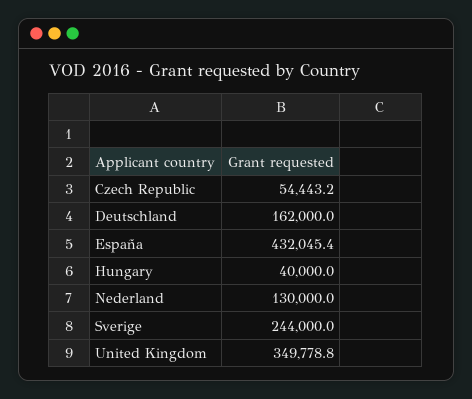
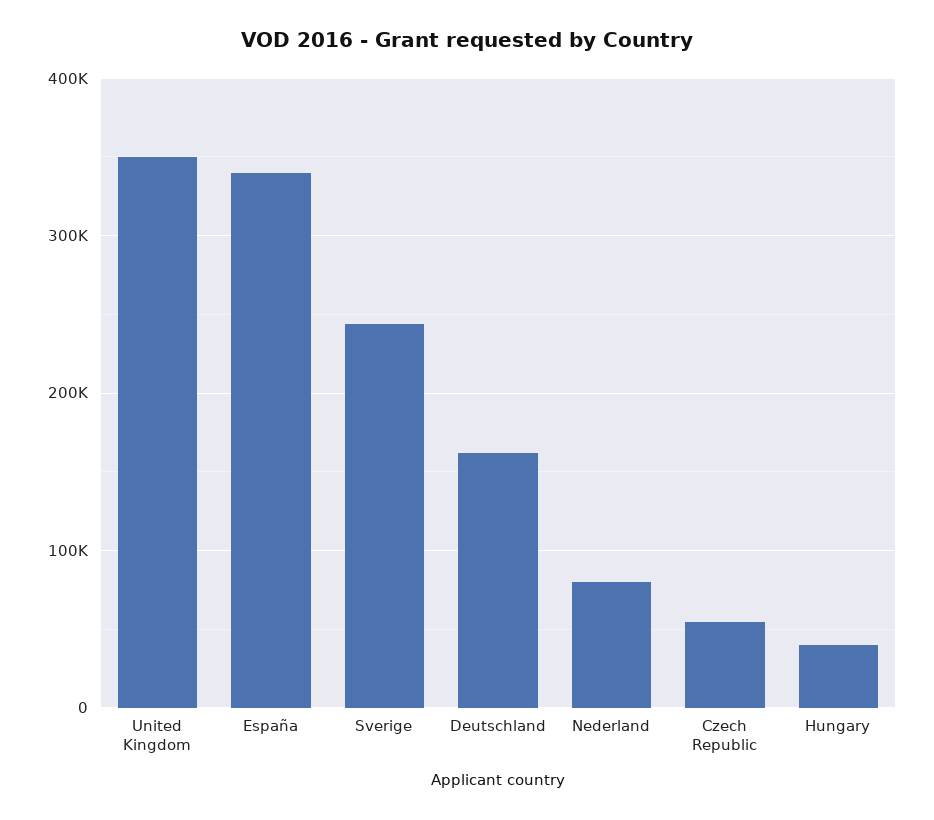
  {
    "Czech Republic": 54443.2,
    "Deutschland": 162000,
-   "España": 432045.4,
+   "España": 340000,
    "Hungary": 40000,
-   "Nederland": 130000,
+   "Nederland": 80000,
    "Sverige": 244000,
    "United Kingdom": 349778.8
  }

